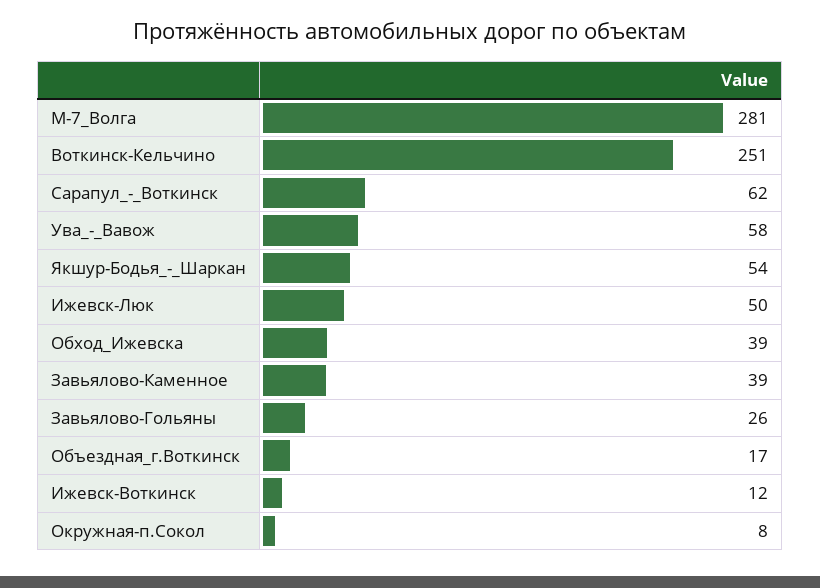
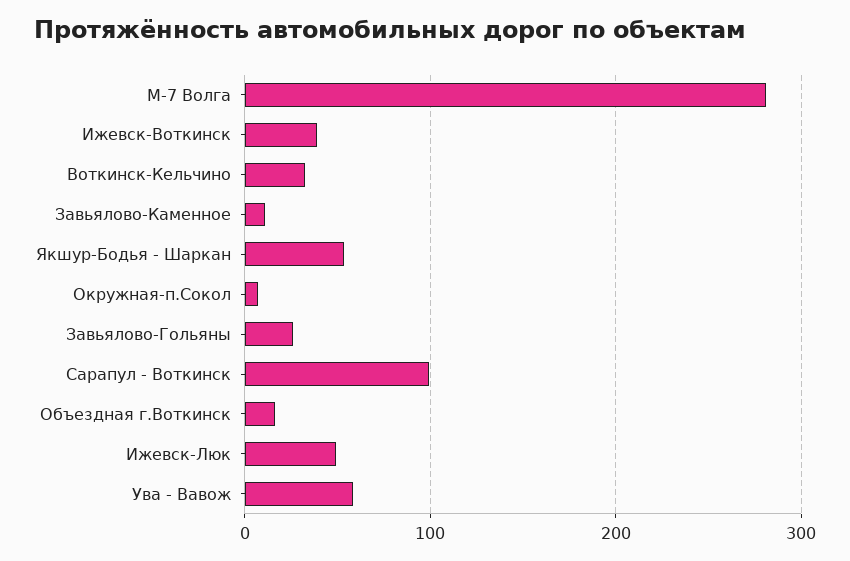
  {
    "М-7_Волга": 281,
-   "Воткинск-Кельчино": 251,
+   "Воткинск-Кельчино": 30,
-   "Сарапул_-_Воткинск": 62,
+   "Сарапул_-_Воткинск": 100,
    "Ува_-_Вавож": 58,
    "Якшур-Бодья_-_Шаркан": 54,
    "Ижевск-Люк": 50,
-   "Обход_Ижевска": 39,
-   "Завьялово-Каменное": 39,
+   "Завьялово-Каменное": 10,
    "Завьялово-Гольяны": 26,
    "Объездная_г.Воткинск": 17,
-   "Ижевск-Воткинск": 12,
+   "Ижевск-Воткинск": 40,
    "Окружная-п.Сокол": 8
  }

